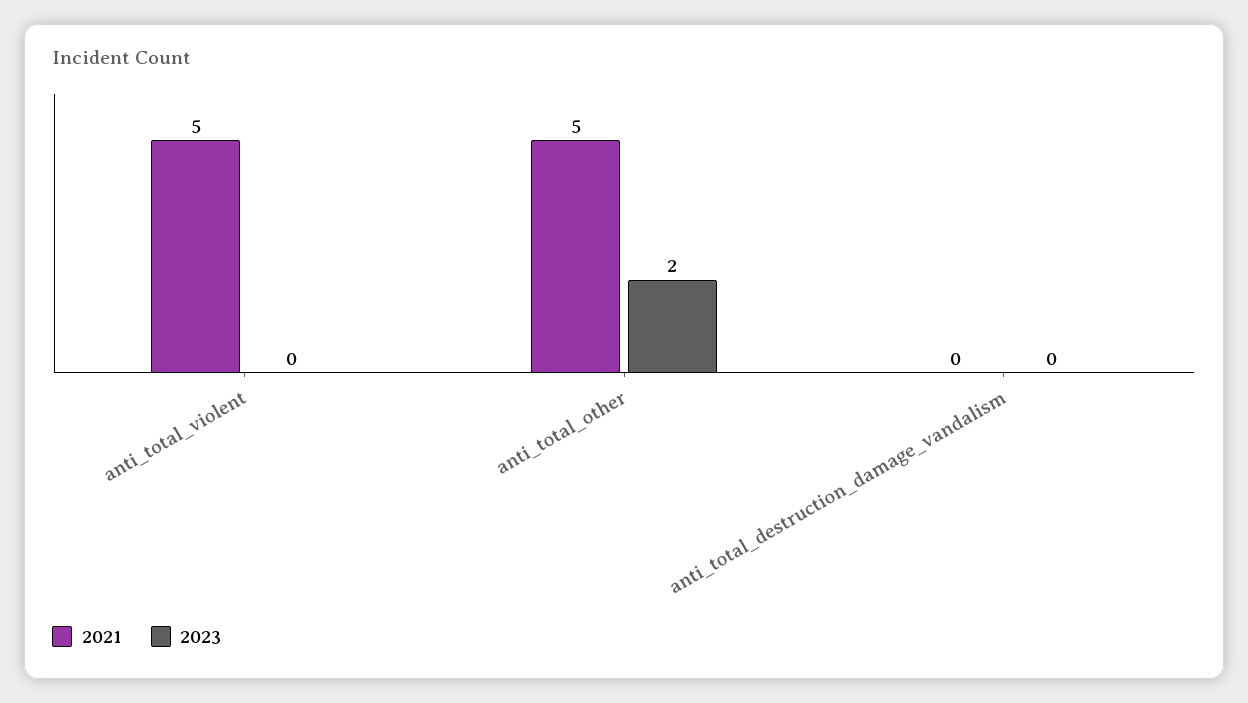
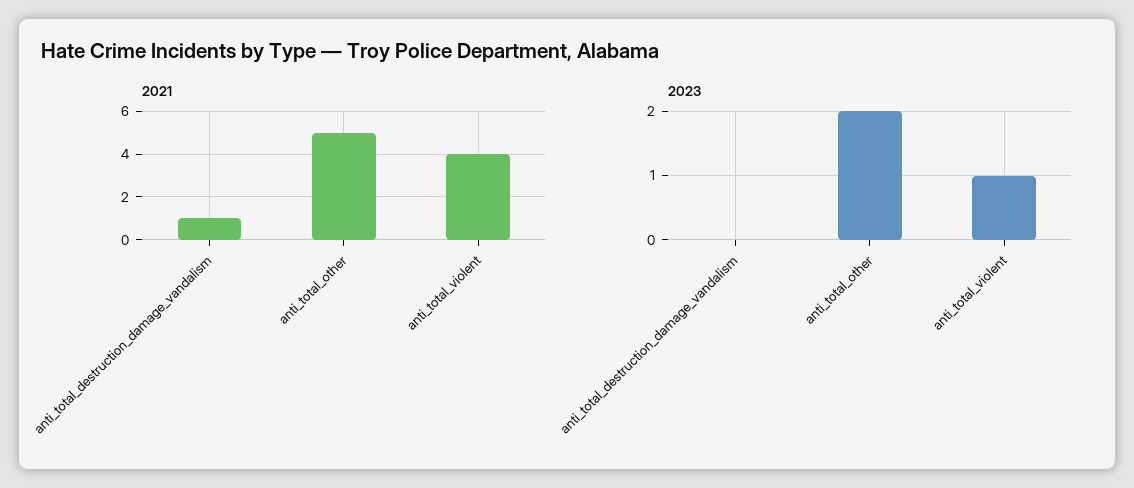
  {
    "2021": {
-     "anti_total_violent": 5,
+     "anti_total_violent": 4,
      "anti_total_other": 5,
-     "anti_total_destruction_damage_vandalism": 0
+     "anti_total_destruction_damage_vandalism": 1
    },
    "2023": {
-     "anti_total_violent": 0,
+     "anti_total_violent": 1,
      "anti_total_other": 2,
      "anti_total_destruction_damage_vandalism": 0
    }
  }

